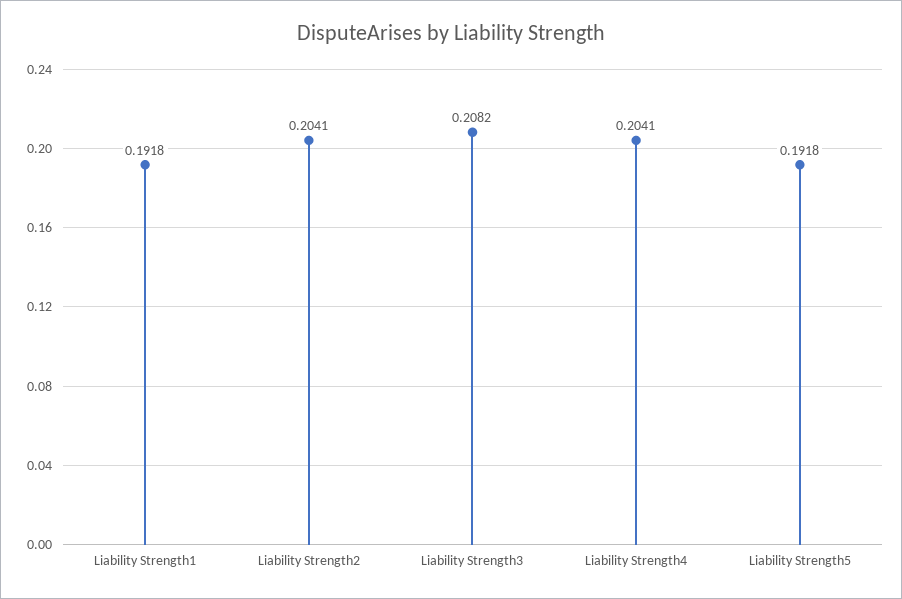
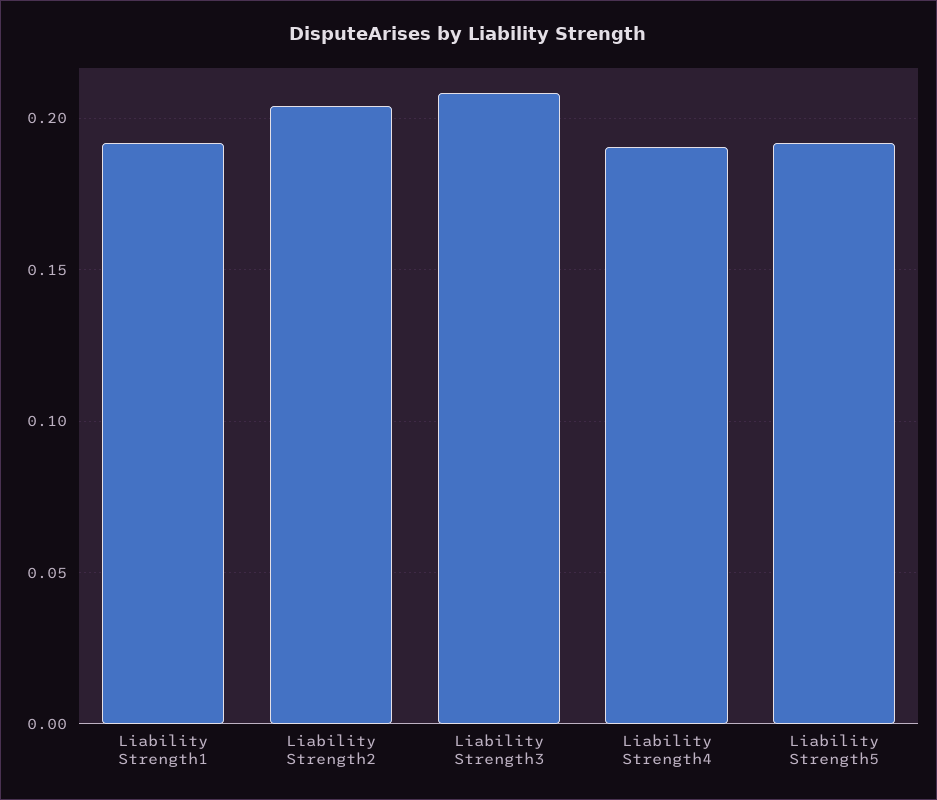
  {
    "Liability Strength1": 0.1918,
    "Liability Strength2": 0.2041,
    "Liability Strength3": 0.2082,
-   "Liability Strength4": 0.2041,
+   "Liability Strength4": 0.19,
    "Liability Strength5": 0.1918
  }

